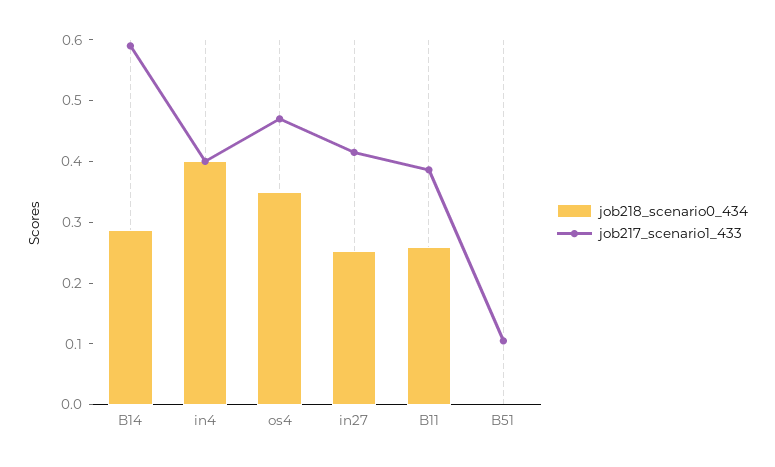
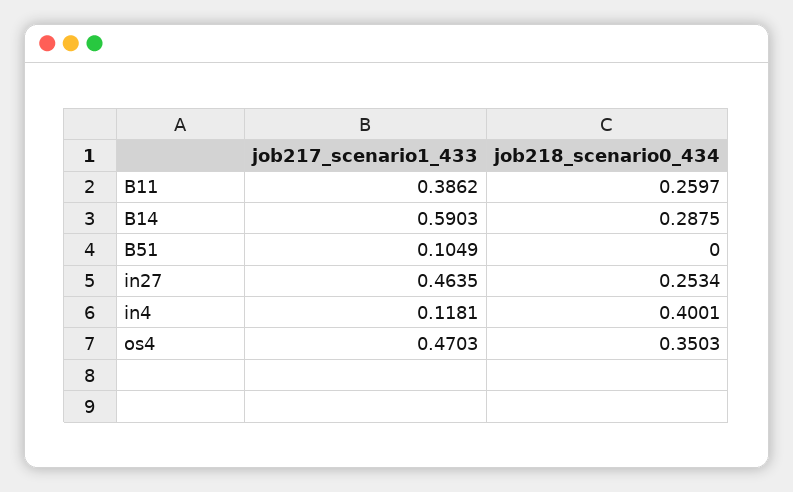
  {
    "job218_scenario0_434": {
      "B14": 0.2875,
      "in4": 0.4001,
      "os4": 0.3503,
      "in27": 0.2534,
      "B11": 0.2597,
      "B51": 0
    },
    "job217_scenario1_433": {
      "B14": 0.5903,
-     "in4": 0.4,
+     "in4": 0.1181,
      "os4": 0.4703,
-     "in27": 0.42,
+     "in27": 0.4635,
      "B11": 0.3862,
      "B51": 0.1049
    }
  }

